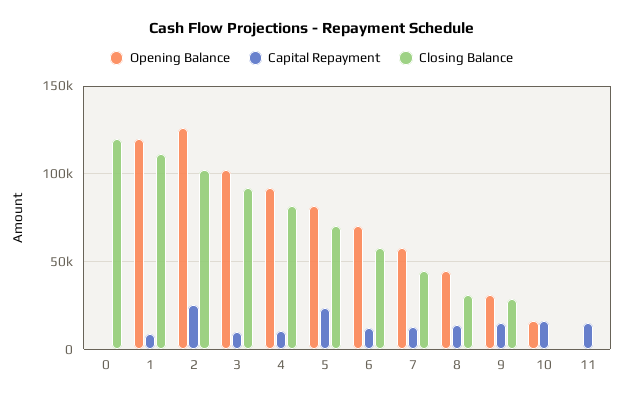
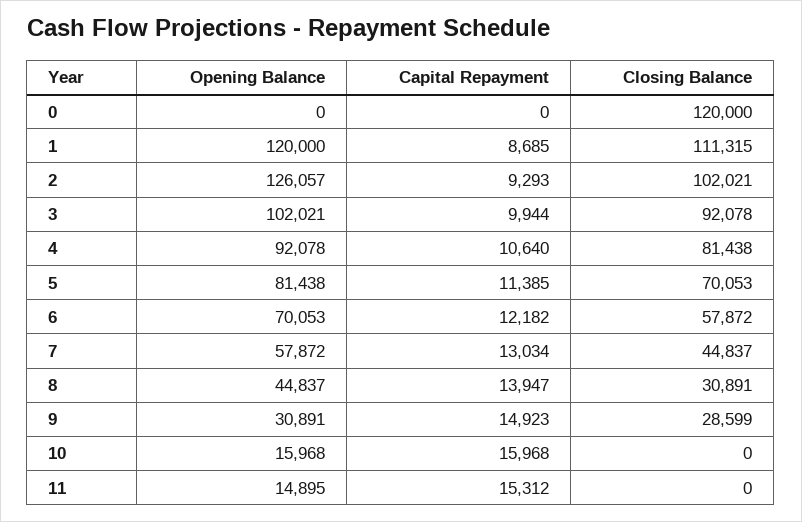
  {
    "Opening Balance": {
      "0": 0,
      "1": 120000,
      "2": 126057,
      "3": 102021,
      "4": 92078,
      "5": 81438,
      "6": 70053,
      "7": 57872,
      "8": 44837,
      "9": 30891,
      "10": 15968,
-     "11": 0
+     "11": 14895
    },
    "Capital Repayment": {
      "0": 0,
      "1": 8685,
-     "2": 25000,
+     "2": 9293,
      "3": 9944,
      "4": 10640,
-     "5": 25000,
+     "5": 11385,
      "6": 12182,
      "7": 13034,
      "8": 13947,
      "9": 14923,
      "10": 15968,
      "11": 15312
    },
    "Closing Balance": {
      "0": 120000,
      "1": 111315,
      "2": 102021,
      "3": 92078,
      "4": 81438,
      "5": 70053,
      "6": 57872,
      "7": 44837,
      "8": 30891,
      "9": 28599,
      "10": 0,
      "11": 0
    }
  }

